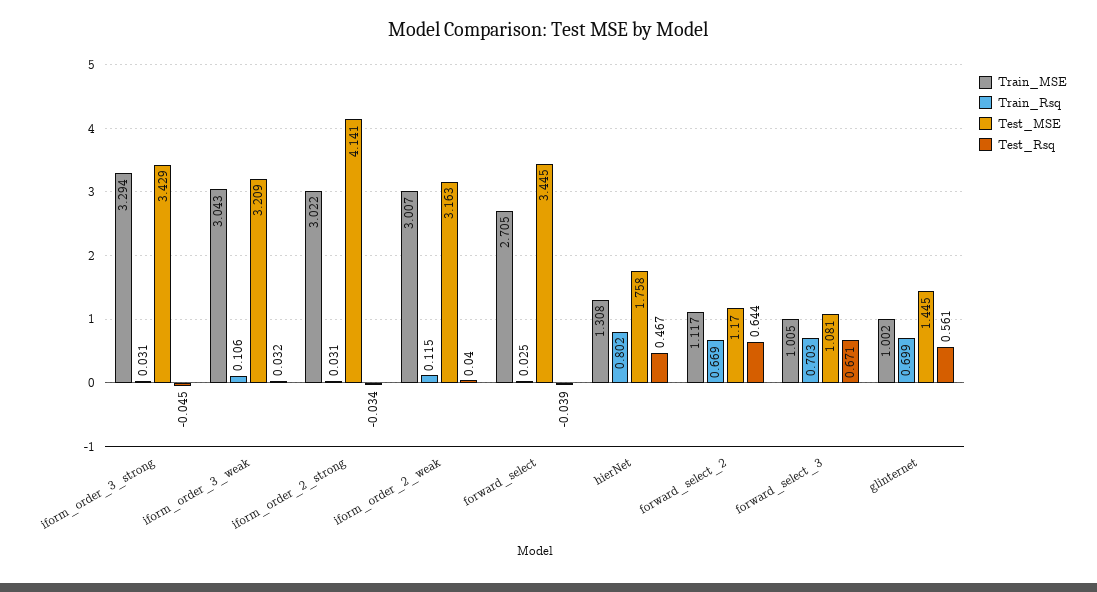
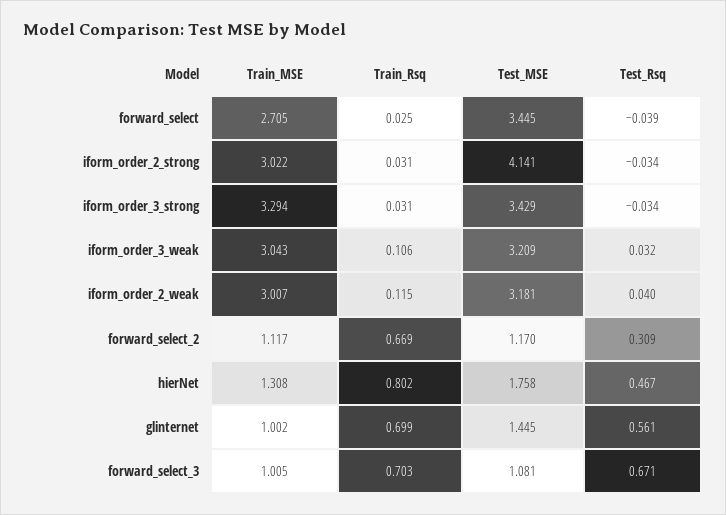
  {
    "Train_MSE": {
      "iform_order_3_strong": 3.294,
      "iform_order_3_weak": 3.043,
      "iform_order_2_strong": 3.022,
      "iform_order_2_weak": 3.007,
      "forward_select": 2.705,
      "hierNet": 1.308,
      "forward_select_2": 1.117,
      "forward_select_3": 1.005,
      "glinternet": 1.002
    },
    "Train_Rsq": {
      "iform_order_3_strong": 0.031,
      "iform_order_3_weak": 0.106,
      "iform_order_2_strong": 0.031,
      "iform_order_2_weak": 0.115,
      "forward_select": 0.025,
      "hierNet": 0.802,
      "forward_select_2": 0.669,
      "forward_select_3": 0.703,
      "glinternet": 0.699
    },
    "Test_MSE": {
      "iform_order_3_strong": 3.429,
      "iform_order_3_weak": 3.209,
      "iform_order_2_strong": 4.141,
-     "iform_order_2_weak": 3.163,
+     "iform_order_2_weak": 3.181,
      "forward_select": 3.445,
      "hierNet": 1.758,
      "forward_select_2": 1.17,
      "forward_select_3": 1.081,
      "glinternet": 1.445
    },
    "Test_Rsq": {
-     "iform_order_3_strong": -0.045,
+     "iform_order_3_strong": -0.034,
      "iform_order_3_weak": 0.032,
      "iform_order_2_strong": -0.034,
      "iform_order_2_weak": 0.04,
      "forward_select": -0.039,
      "hierNet": 0.467,
-     "forward_select_2": 0.644,
+     "forward_select_2": 0.309,
      "forward_select_3": 0.671,
      "glinternet": 0.561
    }
  }

